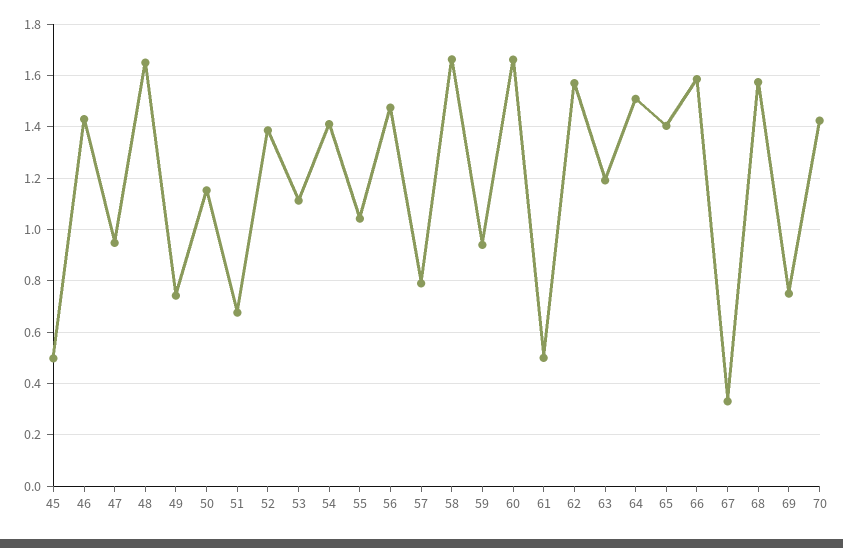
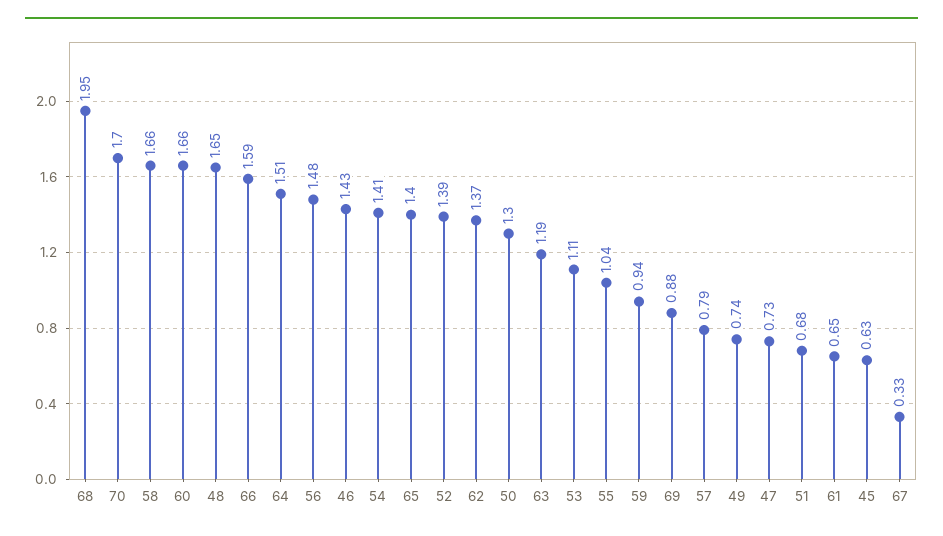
  {
-   "45": 0.5,
+   "45": 0.63,
    "46": 1.43,
-   "47": 0.95,
+   "47": 0.73,
    "48": 1.65,
    "49": 0.74,
-   "50": 1.15,
+   "50": 1.3,
    "51": 0.68,
    "52": 1.39,
    "53": 1.11,
    "54": 1.41,
    "55": 1.04,
    "56": 1.48,
    "57": 0.79,
    "58": 1.66,
    "59": 0.94,
    "60": 1.66,
-   "61": 0.5,
+   "61": 0.65,
-   "62": 1.575,
+   "62": 1.37,
    "63": 1.19,
    "64": 1.51,
    "65": 1.4,
    "66": 1.59,
    "67": 0.33,
-   "68": 1.575,
+   "68": 1.95,
-   "69": 0.75,
+   "69": 0.88,
-   "70": 1.425
+   "70": 1.7
  }

